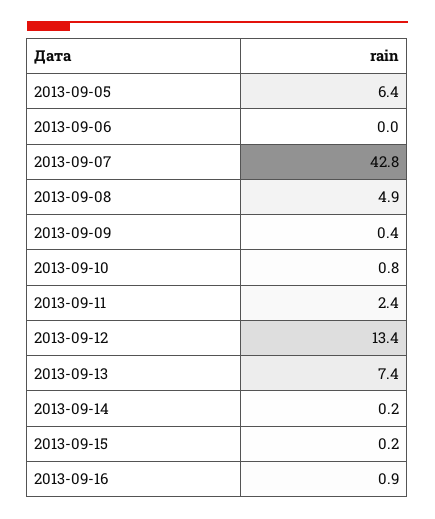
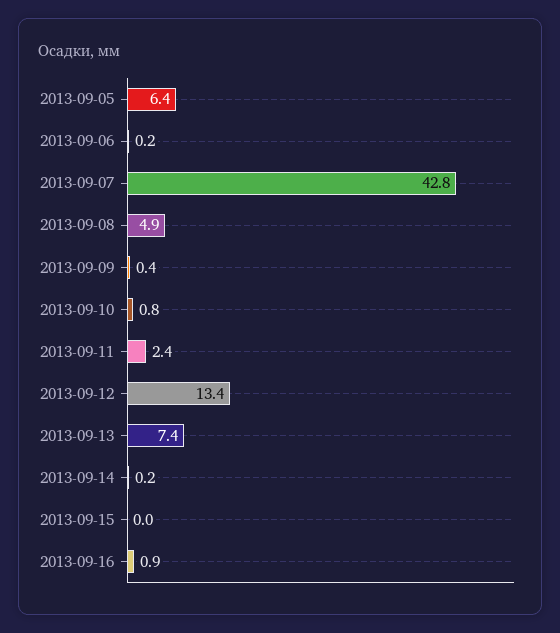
  {
    "2013-09-05": 6.4,
-   "2013-09-06": 0,
+   "2013-09-06": 0.2,
    "2013-09-07": 42.8,
    "2013-09-08": 4.9,
    "2013-09-09": 0.4,
    "2013-09-10": 0.8,
    "2013-09-11": 2.4,
    "2013-09-12": 13.4,
    "2013-09-13": 7.4,
    "2013-09-14": 0.2,
-   "2013-09-15": 0.2,
+   "2013-09-15": 0,
    "2013-09-16": 0.9
  }

